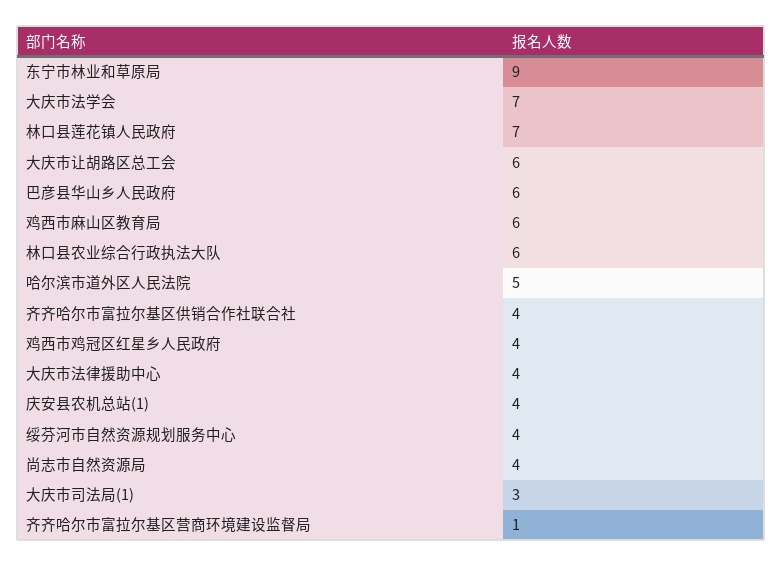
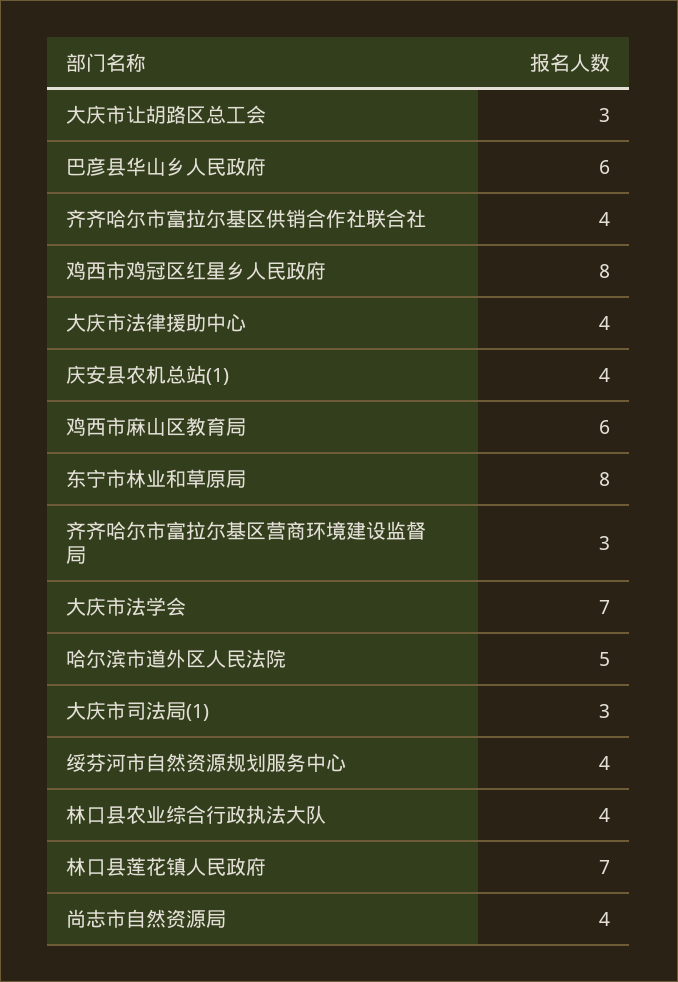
  {
-   "东宁市林业和草原局": 9,
+   "东宁市林业和草原局": 8,
    "大庆市法学会": 7,
    "林口县莲花镇人民政府": 7,
-   "大庆市让胡路区总工会": 6,
+   "大庆市让胡路区总工会": 3,
    "巴彦县华山乡人民政府": 6,
    "鸡西市麻山区教育局": 6,
-   "林口县农业综合行政执法大队": 6,
+   "林口县农业综合行政执法大队": 4,
    "哈尔滨市道外区人民法院": 5,
    "齐齐哈尔市富拉尔基区供销合作社联合社": 4,
-   "鸡西市鸡冠区红星乡人民政府": 4,
+   "鸡西市鸡冠区红星乡人民政府": 8,
    "大庆市法律援助中心": 4,
    "庆安县农机总站(1)": 4,
    "绥芬河市自然资源规划服务中心": 4,
    "尚志市自然资源局": 4,
    "大庆市司法局(1)": 3,
-   "齐齐哈尔市富拉尔基区营商环境建设监督局": 1
+   "齐齐哈尔市富拉尔基区营商环境建设监督局": 3
  }

